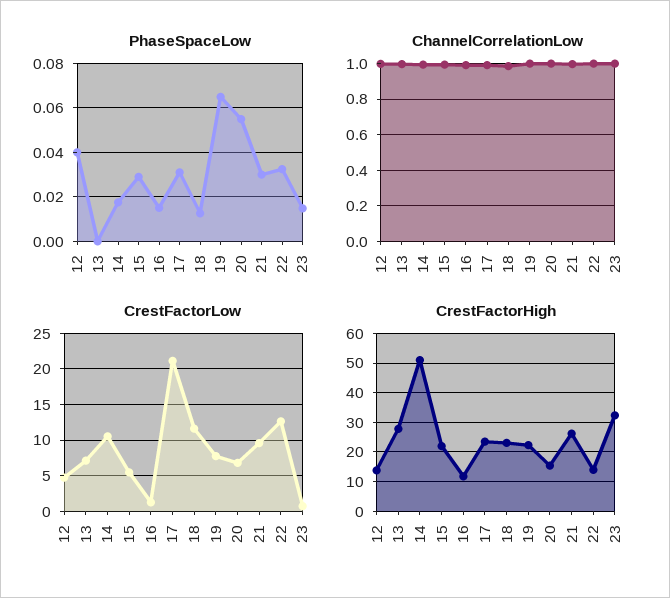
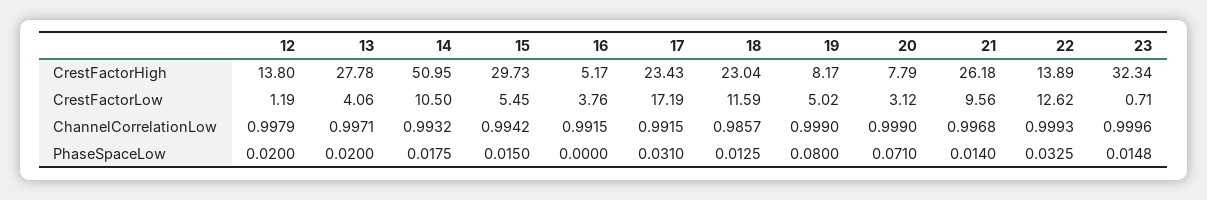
  {
    "PhaseSpaceLow": {
-     "12": 0.04,
+     "12": 0.02,
-     "13": 0,
+     "13": 0.02,
      "14": 0.0175,
-     "15": 0.03,
+     "15": 0.015,
-     "16": 0.015,
+     "16": 0,
      "17": 0.031,
      "18": 0.0125,
-     "19": 0.065,
+     "19": 0.08,
-     "20": 0.055,
+     "20": 0.071,
-     "21": 0.03,
+     "21": 0.014,
      "22": 0.0325,
      "23": 0.0148
    },
    "ChannelCorrelationLow": {
      "12": 0.9979,
      "13": 0.9971,
      "14": 0.9932,
      "15": 0.9942,
      "16": 0.9915,
      "17": 0.9915,
      "18": 0.9857,
      "19": 0.999,
      "20": 0.999,
      "21": 0.9968,
      "22": 0.9993,
      "23": 0.9996
    },
    "CrestFactorLow": {
-     "12": 5,
+     "12": 1.19,
-     "13": 7,
+     "13": 4.06,
      "14": 10.5,
      "15": 5.45,
-     "16": 1,
+     "16": 3.76,
-     "17": 21,
+     "17": 17.19,
      "18": 11.59,
-     "19": 8,
+     "19": 5.02,
-     "20": 7,
+     "20": 3.12,
      "21": 9.56,
      "22": 12.62,
      "23": 0.71
    },
    "CrestFactorHigh": {
      "12": 13.8,
      "13": 27.78,
      "14": 50.95,
-     "15": 22.5,
+     "15": 29.73,
-     "16": 12.5,
+     "16": 5.17,
      "17": 23.43,
      "18": 23.04,
-     "19": 22.5,
+     "19": 8.17,
-     "20": 15,
+     "20": 7.79,
      "21": 26.18,
      "22": 13.89,
      "23": 32.34
    }
  }

